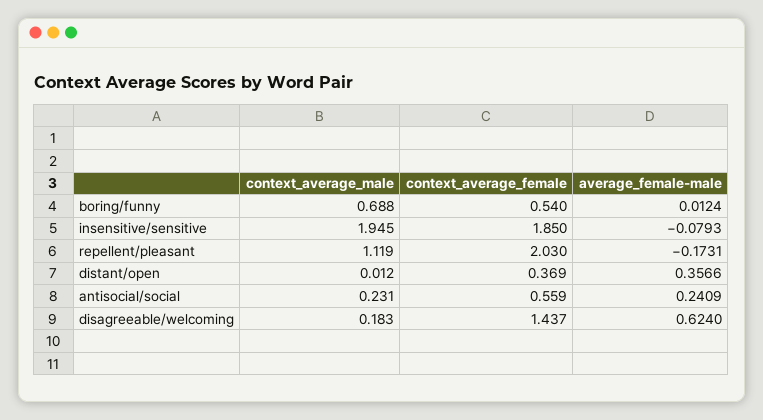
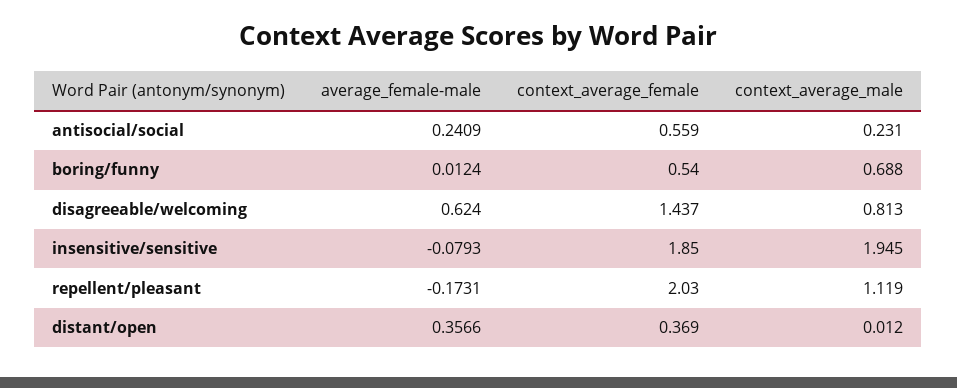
  {
    "context_average_male": {
      "boring/funny": 0.688,
      "insensitive/sensitive": 1.945,
      "repellent/pleasant": 1.119,
      "distant/open": 0.012,
      "antisocial/social": 0.231,
-     "disagreeable/welcoming": 0.183
+     "disagreeable/welcoming": 0.813
    },
    "context_average_female": {
      "boring/funny": 0.54,
      "insensitive/sensitive": 1.85,
      "repellent/pleasant": 2.03,
      "distant/open": 0.369,
      "antisocial/social": 0.559,
      "disagreeable/welcoming": 1.437
    },
    "average_female-male": {
      "boring/funny": 0.0124,
      "insensitive/sensitive": -0.0793,
      "repellent/pleasant": -0.1731,
      "distant/open": 0.3566,
      "antisocial/social": 0.2409,
      "disagreeable/welcoming": 0.624
    }
  }

